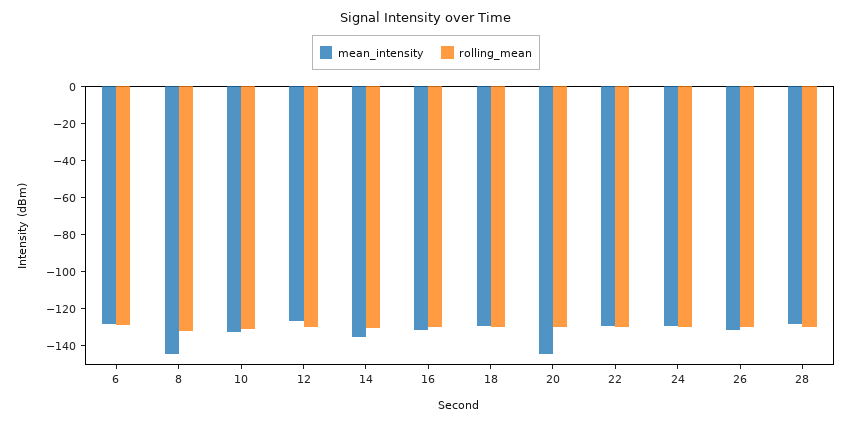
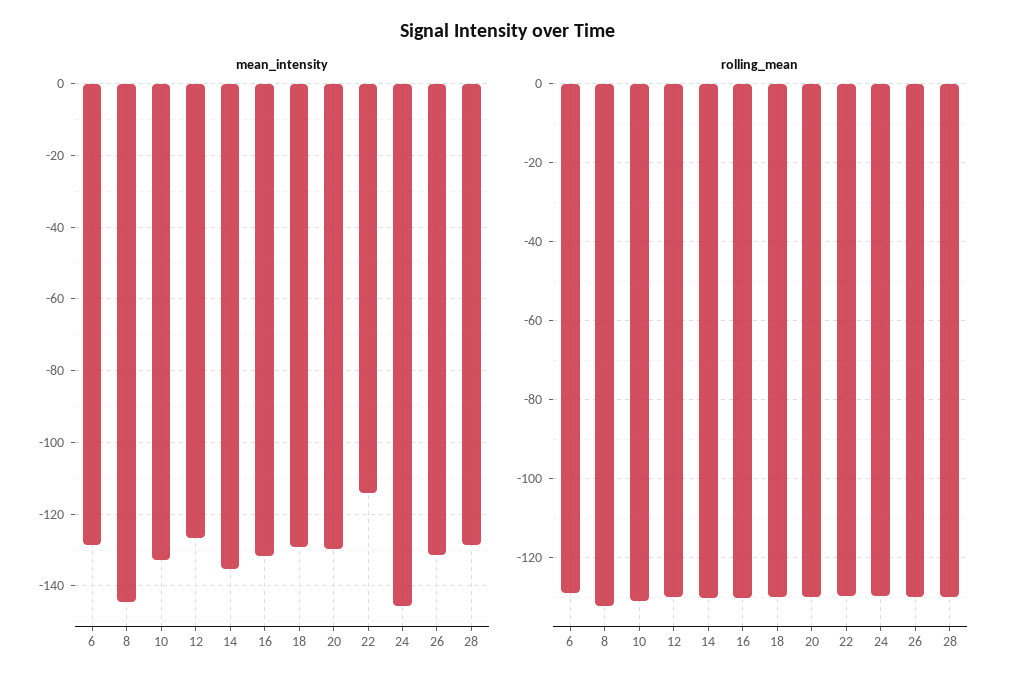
  {
    "mean_intensity": {
      "6": -128,
      "8": -144,
      "10": -132,
      "12": -126,
      "14": -136,
      "16": -132,
      "18": -130,
-     "20": -145,
+     "20": -130,
-     "22": -130,
+     "22": -114,
-     "24": -130,
+     "24": -146,
      "26": -132,
      "28": -128
    },
    "rolling_mean": {
      "6": -130,
      "8": -132,
      "10": -130,
      "12": -130,
      "14": -130,
      "16": -130,
      "18": -130,
      "20": -130,
      "22": -130,
      "24": -130,
      "26": -130,
      "28": -130
    }
  }

